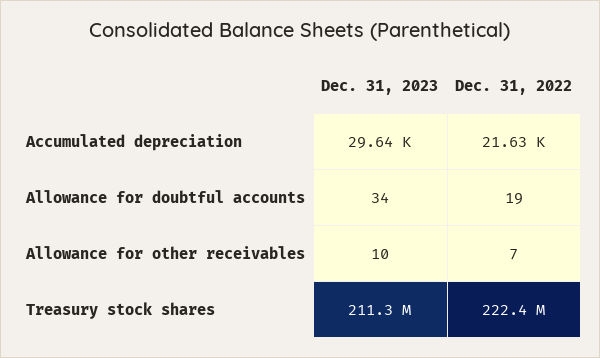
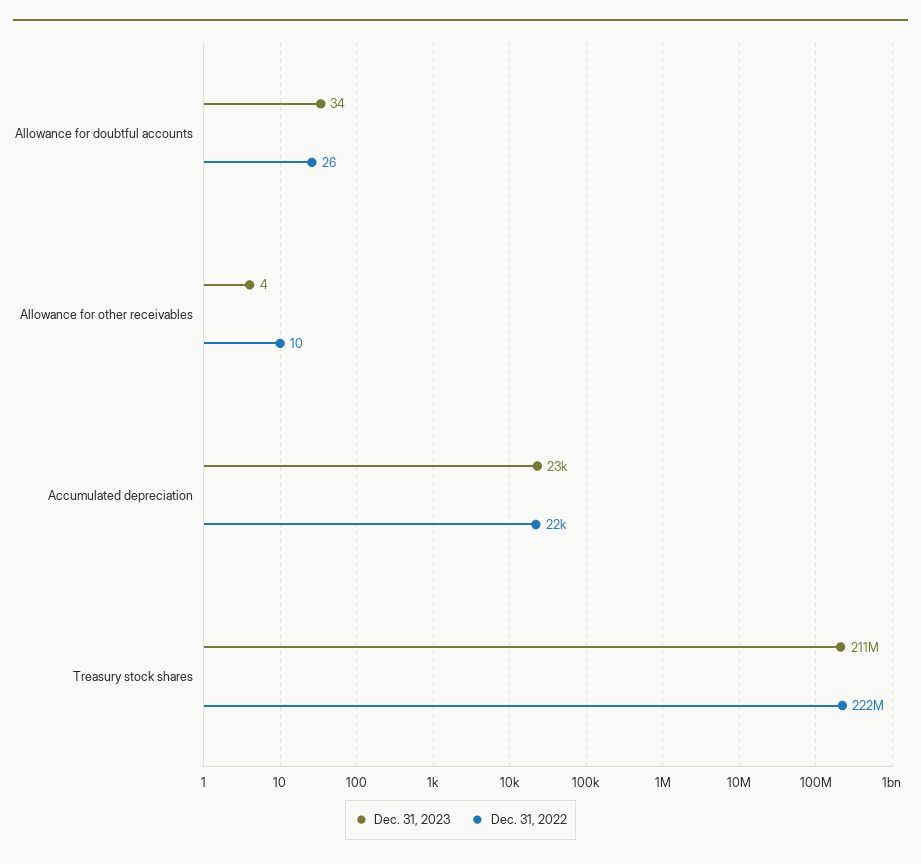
  {
    "Dec. 31, 2023": {
-     "Accumulated depreciation": 29640,
+     "Accumulated depreciation": 23000,
      "Allowance for doubtful accounts": 34,
-     "Allowance for other receivables": 10,
+     "Allowance for other receivables": 4,
      "Treasury stock shares": 211300000
    },
    "Dec. 31, 2022": {
      "Accumulated depreciation": 21630,
-     "Allowance for doubtful accounts": 19,
+     "Allowance for doubtful accounts": 26,
-     "Allowance for other receivables": 7,
+     "Allowance for other receivables": 10,
      "Treasury stock shares": 222400000
    }
  }

